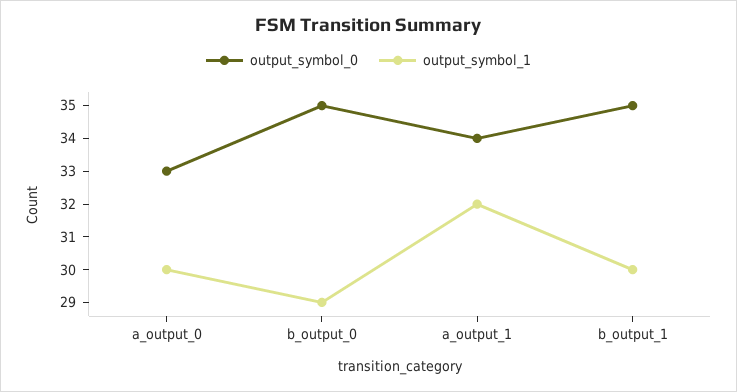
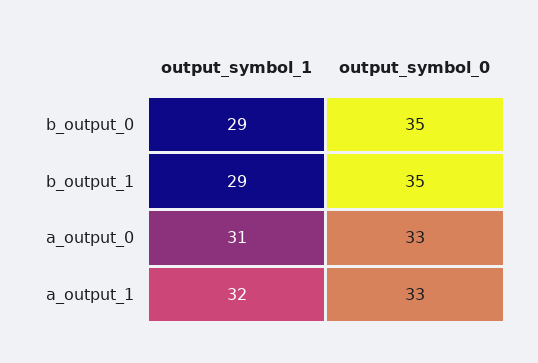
  {
    "output_symbol_0": {
      "a_output_0": 33,
      "b_output_0": 35,
-     "a_output_1": 34,
+     "a_output_1": 33,
      "b_output_1": 35
    },
    "output_symbol_1": {
-     "a_output_0": 30,
+     "a_output_0": 31,
      "b_output_0": 29,
      "a_output_1": 32,
-     "b_output_1": 30
+     "b_output_1": 29
    }
  }

